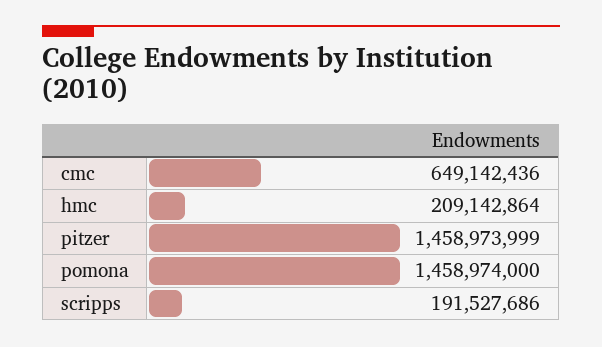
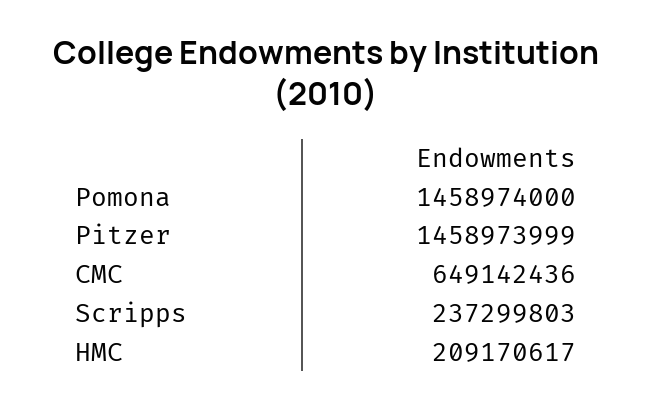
  {
    "cmc": 649142436,
-   "hmc": 209142864,
+   "hmc": 209170617,
    "pitzer": 1458973999,
    "pomona": 1458974000,
-   "scripps": 191527686
+   "scripps": 237299803
  }

